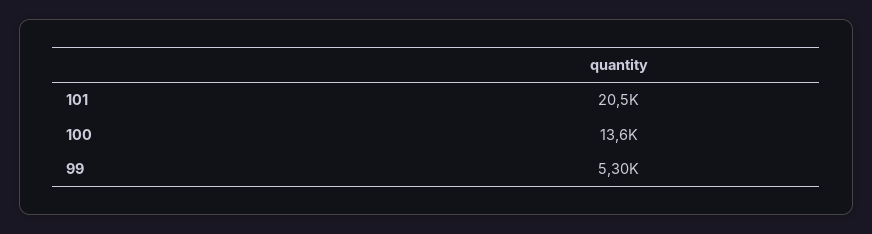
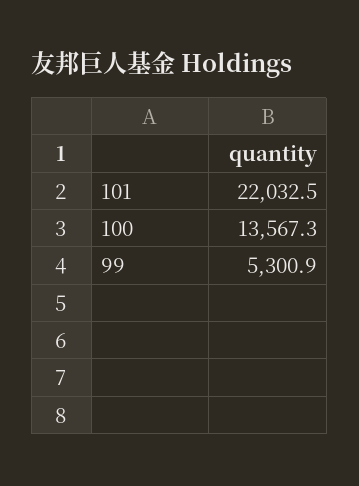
  {
-   "101": 20500,
+   "101": 22032.5,
    "100": 13567.3,
    "99": 5300.9
  }

